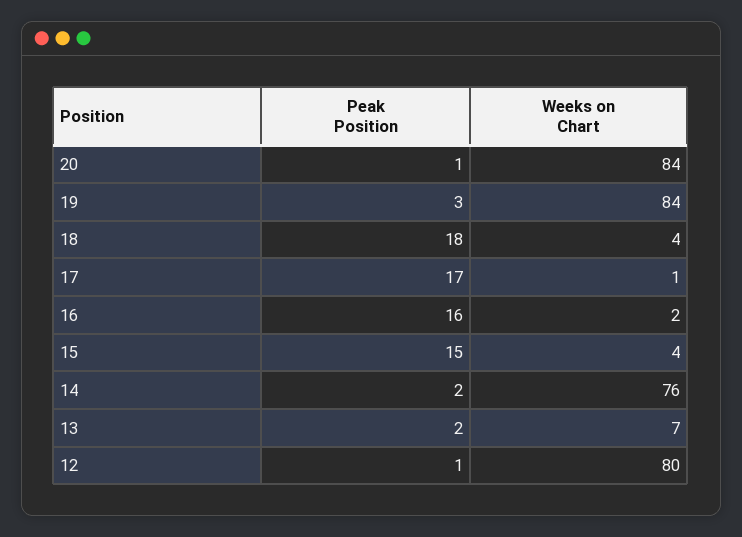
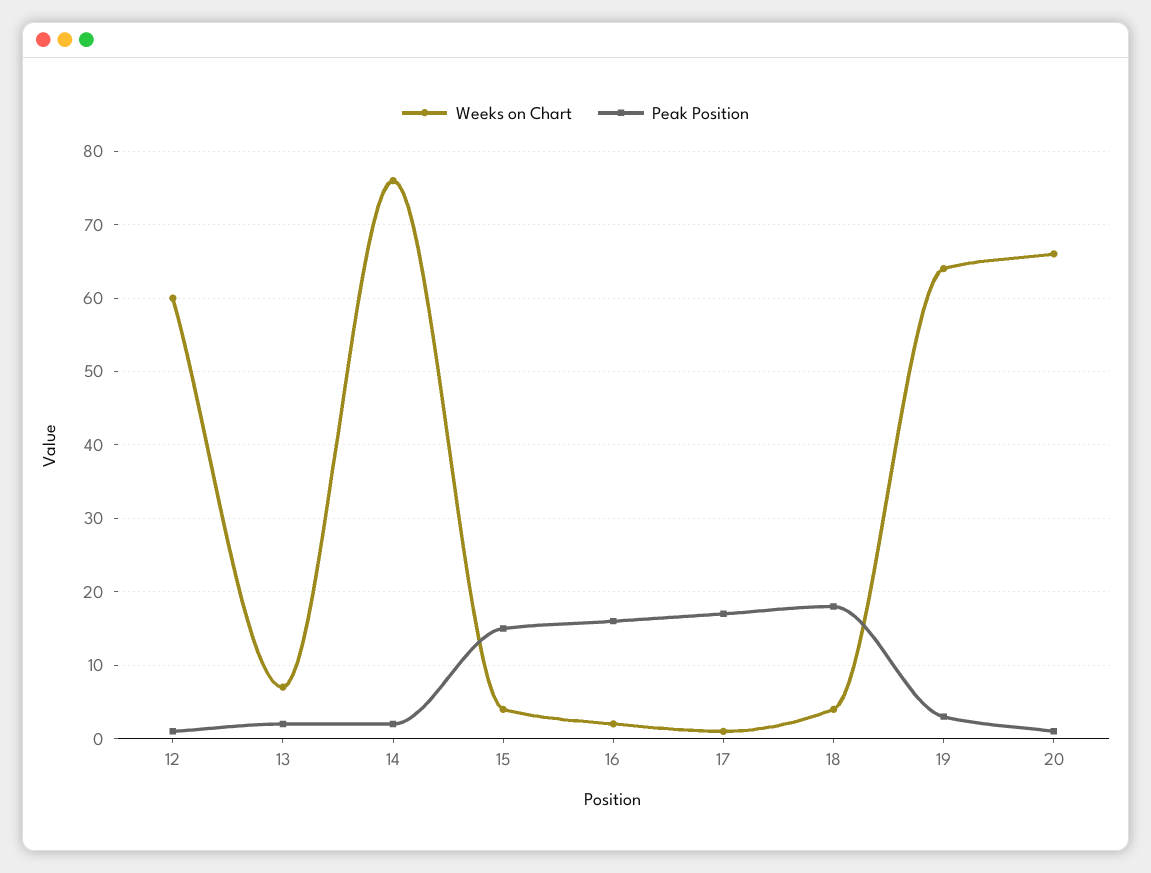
  {
    "Peak Position": {
      "20": 1,
      "19": 3,
      "18": 18,
      "17": 17,
      "16": 16,
      "15": 15,
      "14": 2,
      "13": 2,
      "12": 1
    },
    "Weeks on Chart": {
-     "20": 84,
+     "20": 66,
-     "19": 84,
+     "19": 64,
      "18": 4,
      "17": 1,
      "16": 2,
      "15": 4,
      "14": 76,
      "13": 7,
-     "12": 80
+     "12": 60
    }
  }

